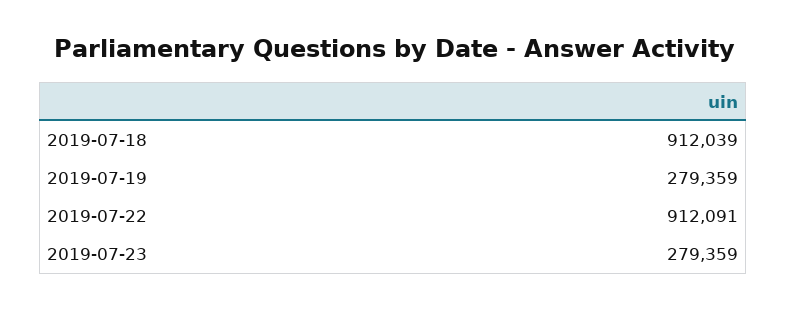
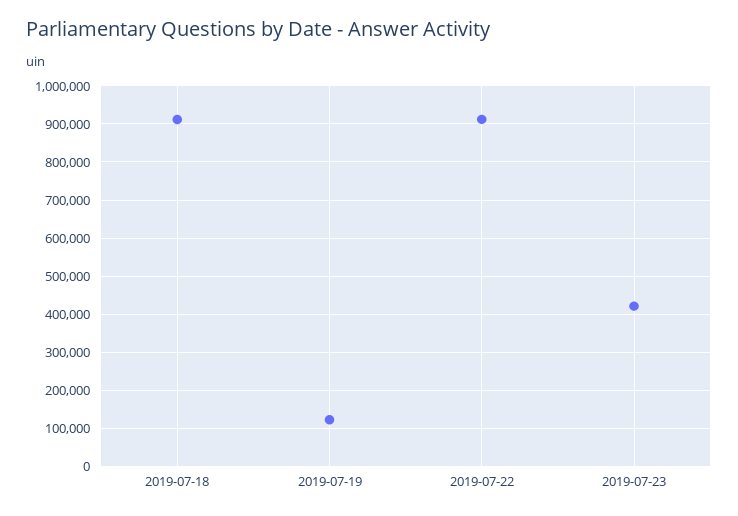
  {
    "2019-07-18": 912039,
-   "2019-07-19": 279359,
+   "2019-07-19": 120000,
    "2019-07-22": 912091,
-   "2019-07-23": 279359
+   "2019-07-23": 420000
  }

